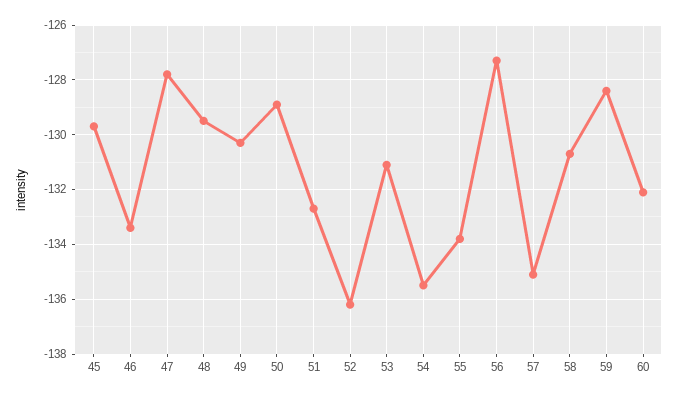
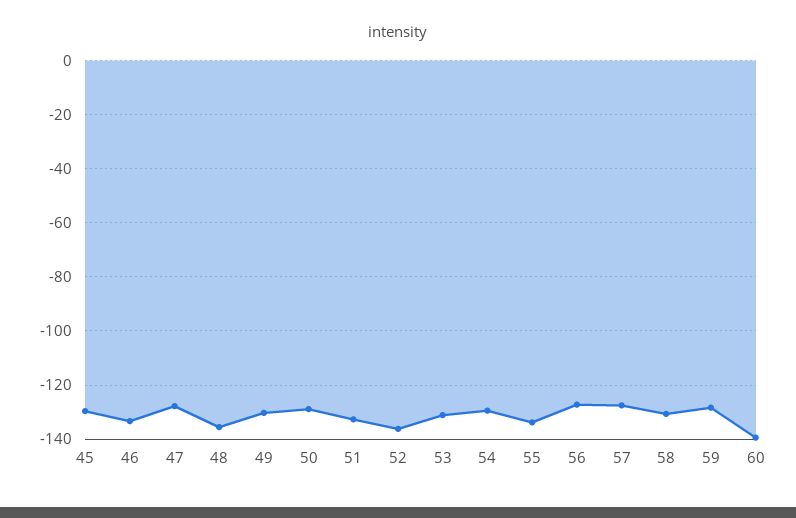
  {
    "45": -129.5,
    "46": -133.5,
    "47": -128,
-   "48": -129.5,
+   "48": -135,
    "49": -130.5,
    "50": -129,
    "51": -132.5,
    "52": -136,
    "53": -131,
-   "54": -135.5,
+   "54": -130,
    "55": -134,
    "56": -127.5,
-   "57": -135,
+   "57": -127.5,
    "58": -130.5,
    "59": -128.5,
-   "60": -132
+   "60": -140
  }

